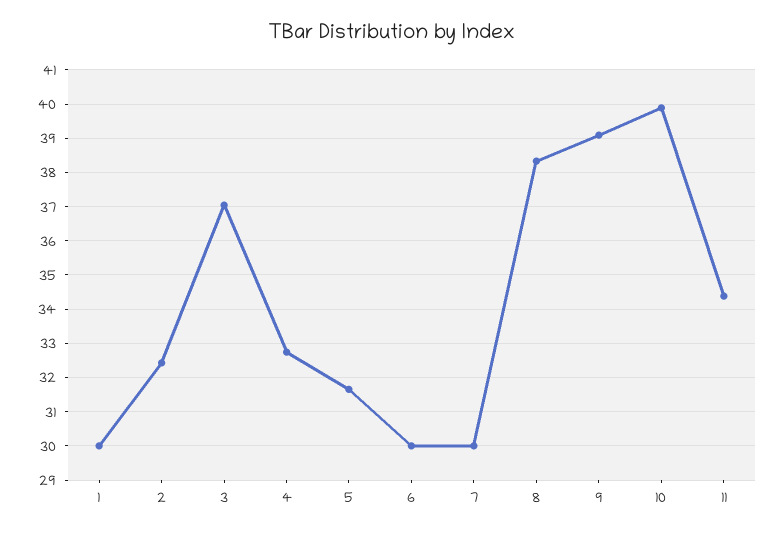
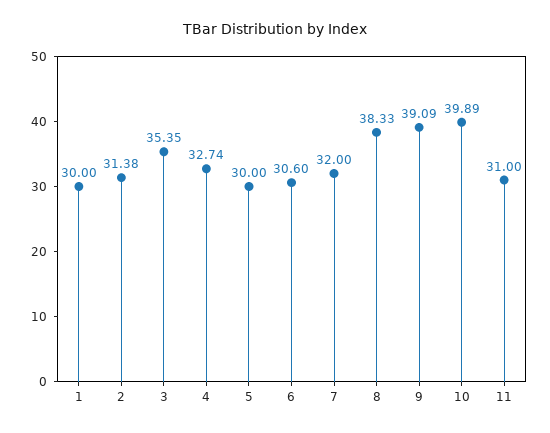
  {
    "1": 30,
-   "2": 32.4,
+   "2": 31.38,
-   "3": 37,
+   "3": 35.35,
    "4": 32.74,
-   "5": 31.6,
+   "5": 30,
-   "6": 30,
+   "6": 30.6,
-   "7": 30,
+   "7": 32,
    "8": 38.33,
    "9": 39.09,
    "10": 39.89,
-   "11": 34.4
+   "11": 31
  }

